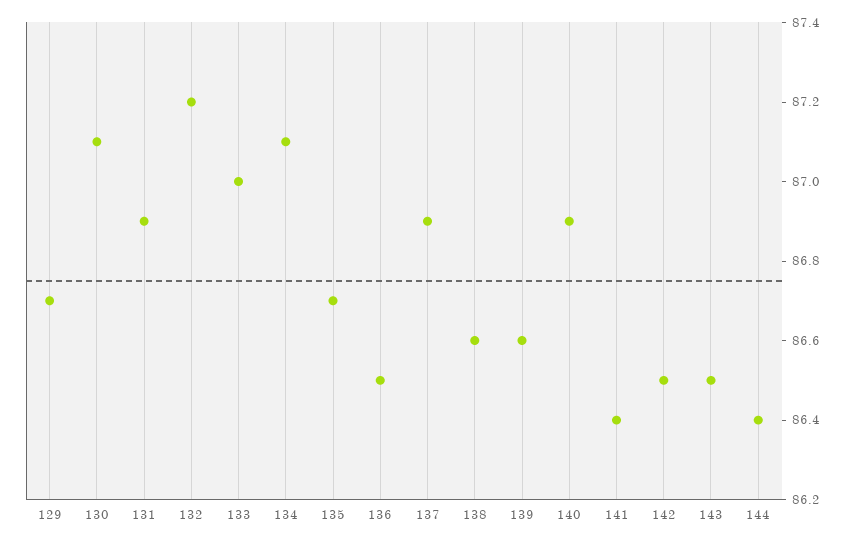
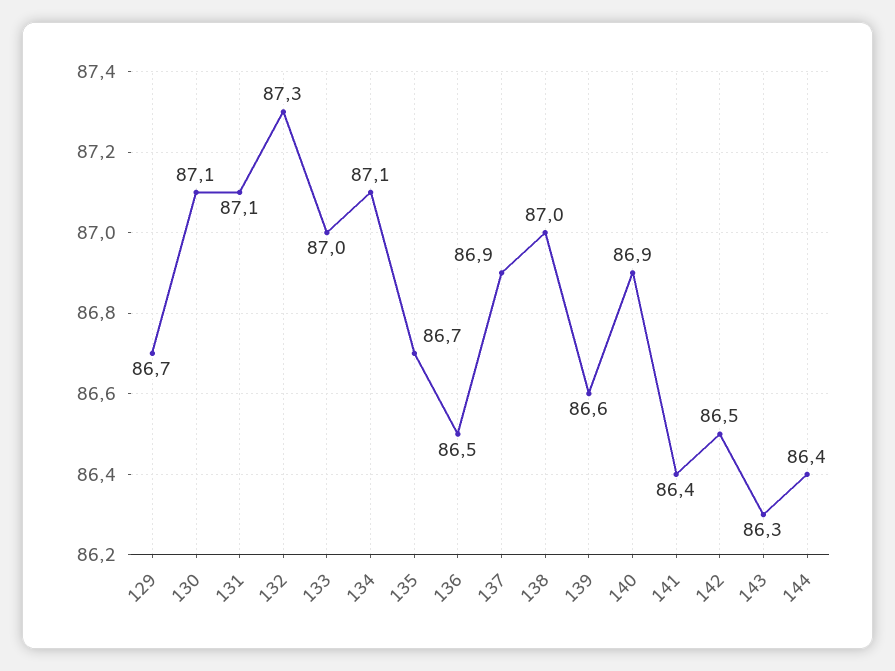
  {
    "129": 86.7,
    "130": 87.1,
-   "131": 86.9,
+   "131": 87.1,
-   "132": 87.2,
+   "132": 87.3,
    "133": 87,
    "134": 87.1,
    "135": 86.7,
    "136": 86.5,
    "137": 86.9,
-   "138": 86.6,
+   "138": 87,
    "139": 86.6,
    "140": 86.9,
    "141": 86.4,
    "142": 86.5,
-   "143": 86.5,
+   "143": 86.3,
    "144": 86.4
  }

